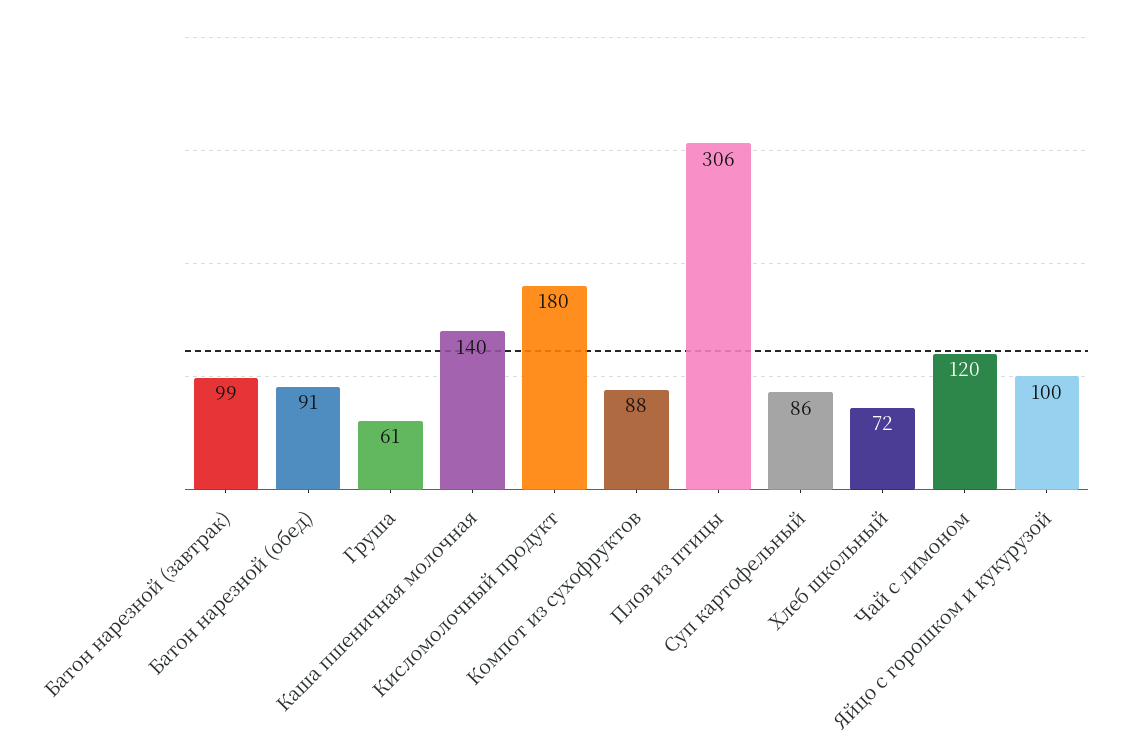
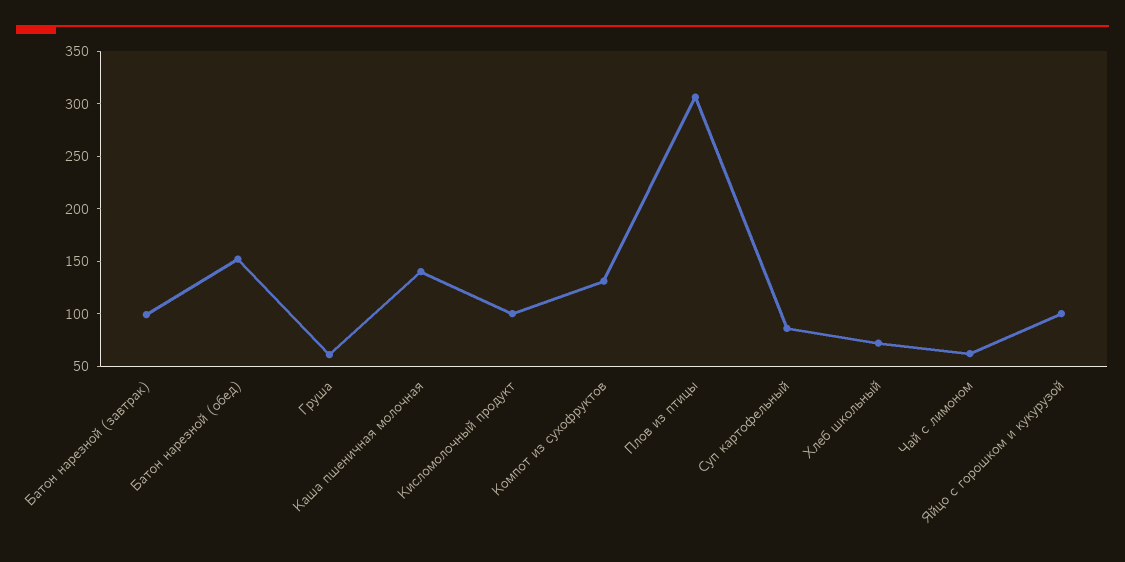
  {
    "Батон нарезной (завтрак)": 99,
-   "Батон нарезной (обед)": 91,
+   "Батон нарезной (обед)": 150,
    "Груша": 61,
    "Каша пшеничная молочная": 140,
-   "Кисломолочный продукт": 180,
+   "Кисломолочный продукт": 100,
-   "Компот из сухофруктов": 88,
+   "Компот из сухофруктов": 130,
    "Плов из птицы": 306,
    "Суп картофельный": 86,
    "Хлеб школьный": 72,
-   "Чай с лимоном": 120,
+   "Чай с лимоном": 60,
    "Яйцо с горошком и кукурузой": 100
  }

